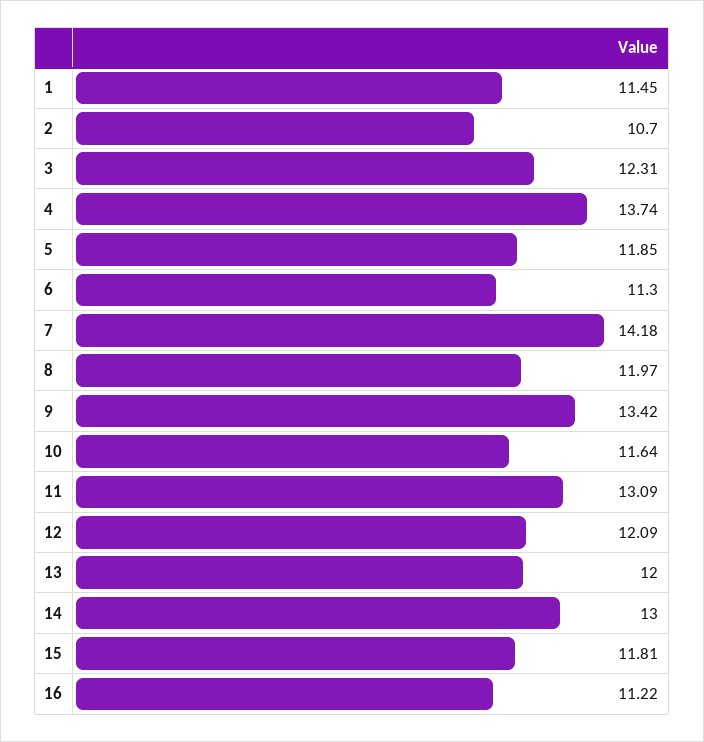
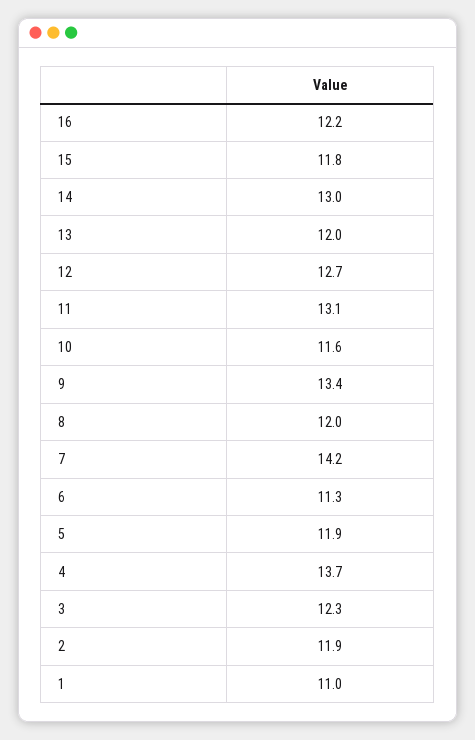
  {
-   "1": 11.45,
+   "1": 11,
-   "2": 10.7,
+   "2": 11.9,
    "3": 12.31,
    "4": 13.74,
    "5": 11.85,
    "6": 11.3,
    "7": 14.18,
    "8": 11.97,
    "9": 13.42,
    "10": 11.64,
    "11": 13.09,
-   "12": 12.09,
+   "12": 12.7,
    "13": 12,
    "14": 13,
    "15": 11.81,
-   "16": 11.22
+   "16": 12.2
  }

